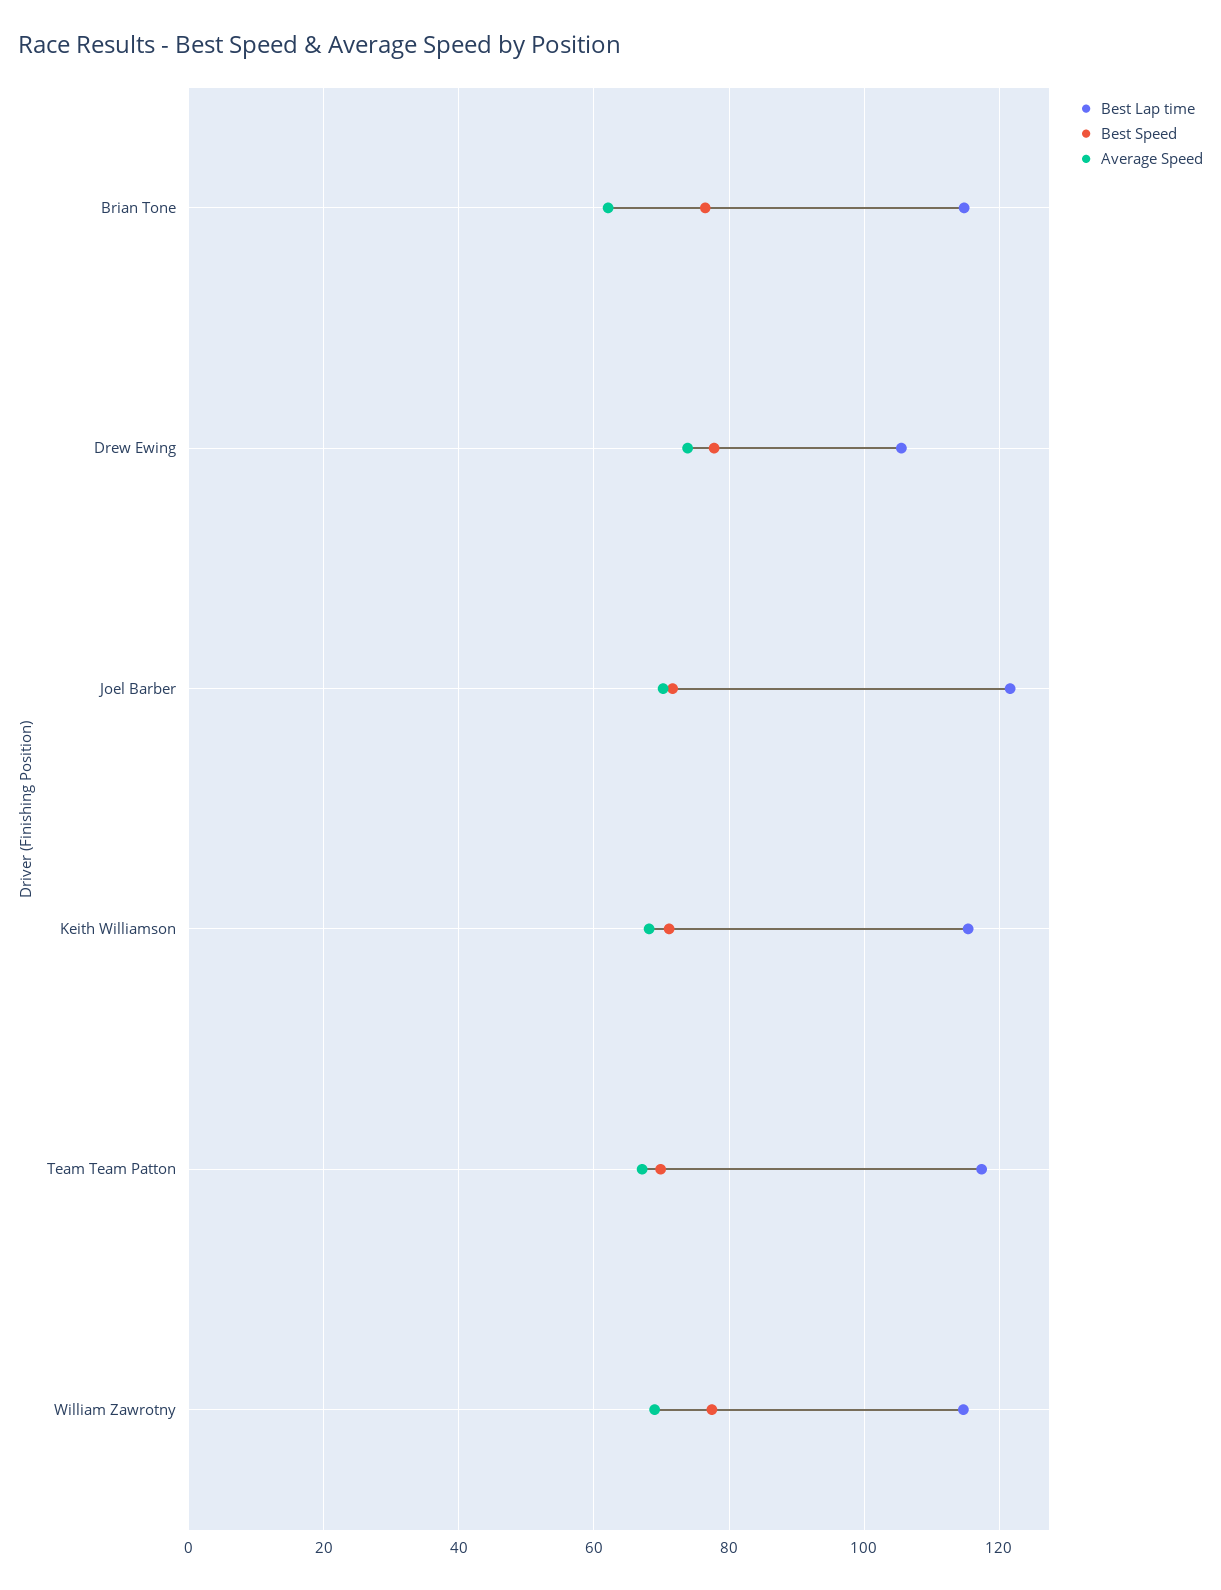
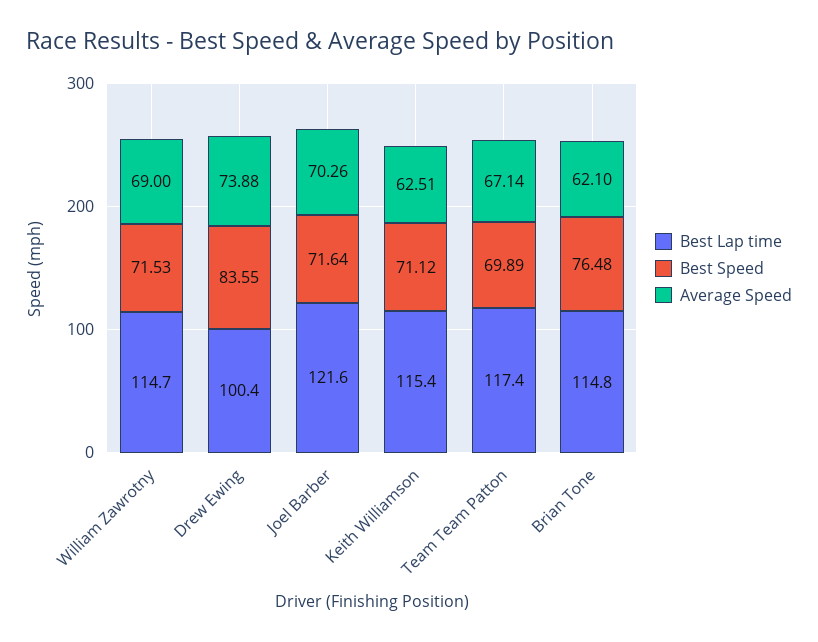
  {
    "Best Lap time": {
      "Brian Tone": 114.8,
-     "Drew Ewing": 106,
+     "Drew Ewing": 100.4,
      "Joel Barber": 121.6,
      "Keith Williamson": 115.4,
      "Team Team Patton": 117.4,
      "William Zawrotny": 114.7
    },
    "Best Speed": {
      "Brian Tone": 76.48,
-     "Drew Ewing": 78,
+     "Drew Ewing": 83.55,
      "Joel Barber": 71.64,
      "Keith Williamson": 71.12,
      "Team Team Patton": 69.89,
-     "William Zawrotny": 78
+     "William Zawrotny": 71.53
    },
    "Average Speed": {
      "Brian Tone": 62.1,
      "Drew Ewing": 73.88,
      "Joel Barber": 70.26,
-     "Keith Williamson": 68,
+     "Keith Williamson": 62.51,
      "Team Team Patton": 67.14,
      "William Zawrotny": 69
    }
  }

